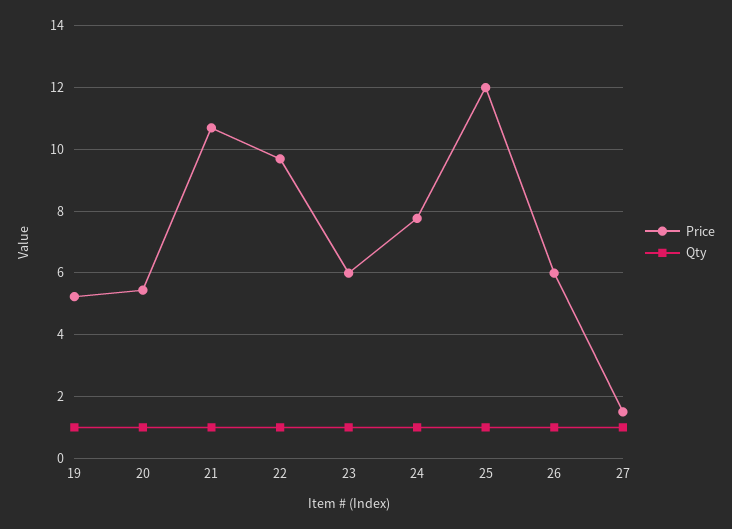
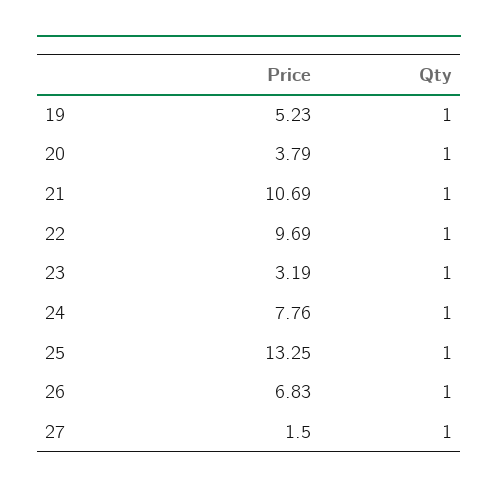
  {
    "Price": {
      "19": 5.23,
-     "20": 5.4,
+     "20": 3.79,
      "21": 10.69,
      "22": 9.69,
-     "23": 6,
+     "23": 3.19,
      "24": 7.76,
-     "25": 12,
+     "25": 13.25,
-     "26": 6,
+     "26": 6.83,
      "27": 1.5
    },
    "Qty": {
      "19": 1,
      "20": 1,
      "21": 1,
      "22": 1,
      "23": 1,
      "24": 1,
      "25": 1,
      "26": 1,
      "27": 1
    }
  }

